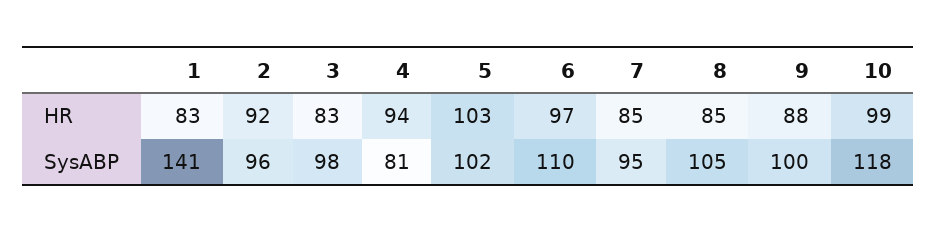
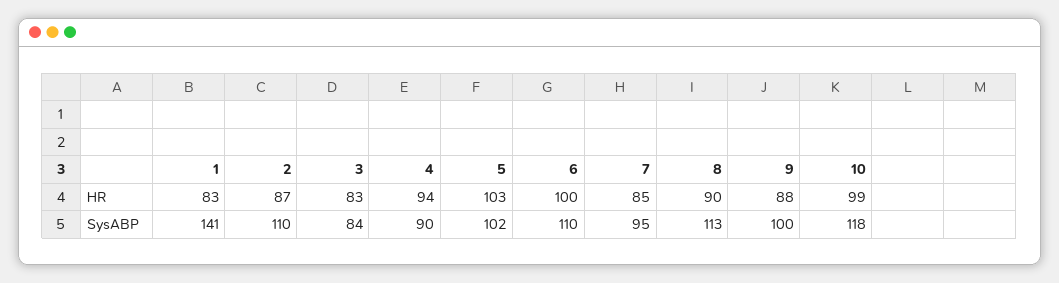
  {
    "1": {
      "HR": 83,
      "SysABP": 141
    },
    "2": {
-     "HR": 92,
+     "HR": 87,
-     "SysABP": 96
+     "SysABP": 110
    },
    "3": {
      "HR": 83,
-     "SysABP": 98
+     "SysABP": 84
    },
    "4": {
      "HR": 94,
-     "SysABP": 81
+     "SysABP": 90
    },
    "5": {
      "HR": 103,
      "SysABP": 102
    },
    "6": {
-     "HR": 97,
+     "HR": 100,
      "SysABP": 110
    },
    "7": {
      "HR": 85,
      "SysABP": 95
    },
    "8": {
-     "HR": 85,
+     "HR": 90,
-     "SysABP": 105
+     "SysABP": 113
    },
    "9": {
      "HR": 88,
      "SysABP": 100
    },
    "10": {
      "HR": 99,
      "SysABP": 118
    }
  }

